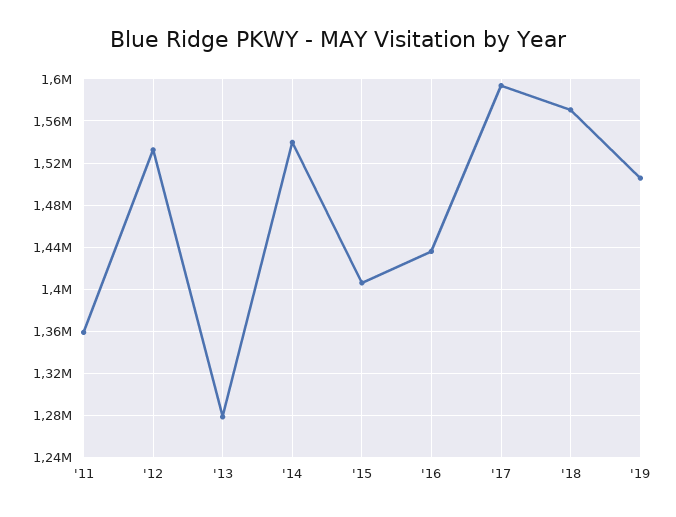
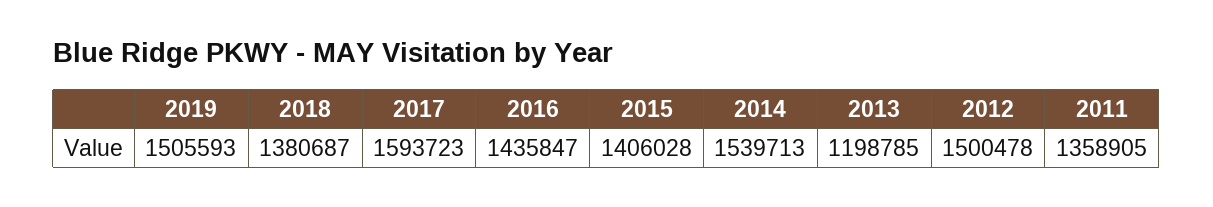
  {
    "'11": 1358905,
-   "'12": 1530000,
+   "'12": 1500478,
-   "'13": 1280000,
+   "'13": 1198785,
    "'14": 1539713,
    "'15": 1406028,
    "'16": 1435847,
    "'17": 1593723,
-   "'18": 1570000,
+   "'18": 1380687,
    "'19": 1505593
  }

